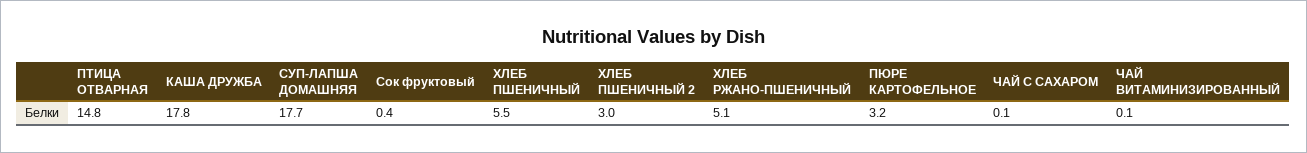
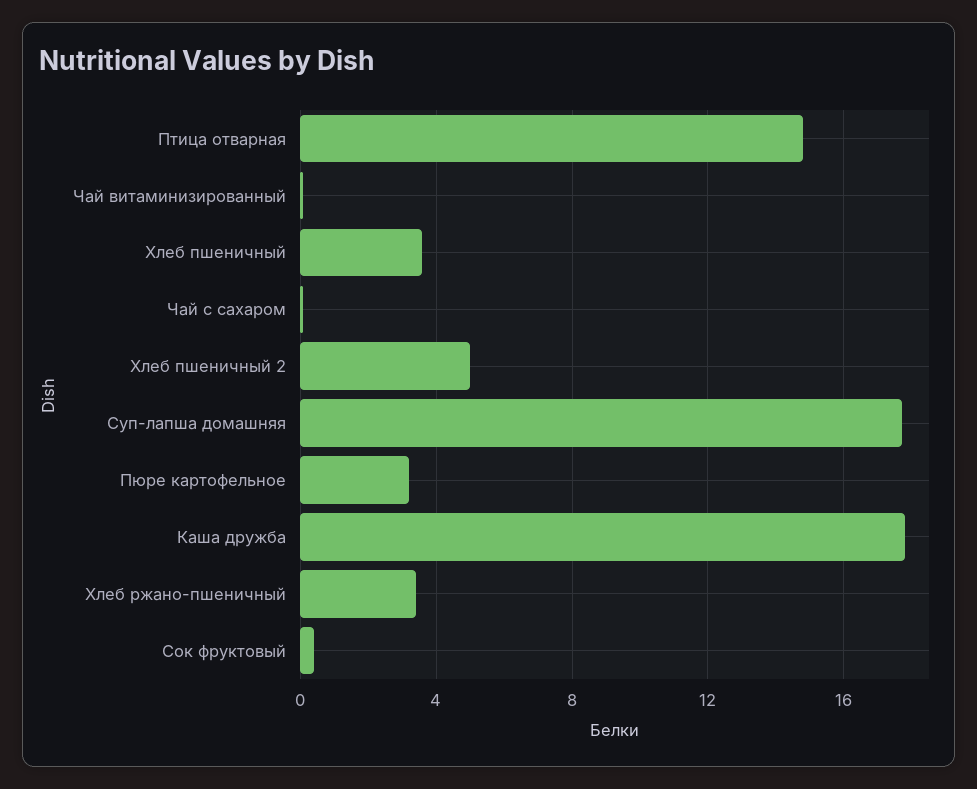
  {
    "ПТИЦА ОТВАРНАЯ": 14.8,
    "КАША ДРУЖБА": 17.8,
    "СУП-ЛАПША ДОМАШНЯЯ": 17.7,
    "Сок фруктовый": 0.4,
-   "ХЛЕБ ПШЕНИЧНЫЙ": 5.5,
+   "ХЛЕБ ПШЕНИЧНЫЙ": 3.5,
-   "ХЛЕБ ПШЕНИЧНЫЙ 2": 3,
+   "ХЛЕБ ПШЕНИЧНЫЙ 2": 5,
-   "ХЛЕБ РЖАНО-ПШЕНИЧНЫЙ": 5.1,
+   "ХЛЕБ РЖАНО-ПШЕНИЧНЫЙ": 3.5,
    "ПЮРЕ КАРТОФЕЛЬНОЕ": 3.2,
    "ЧАЙ С САХАРОМ": 0.1,
    "ЧАЙ ВИТАМИНИЗИРОВАННЫЙ": 0.1
  }

